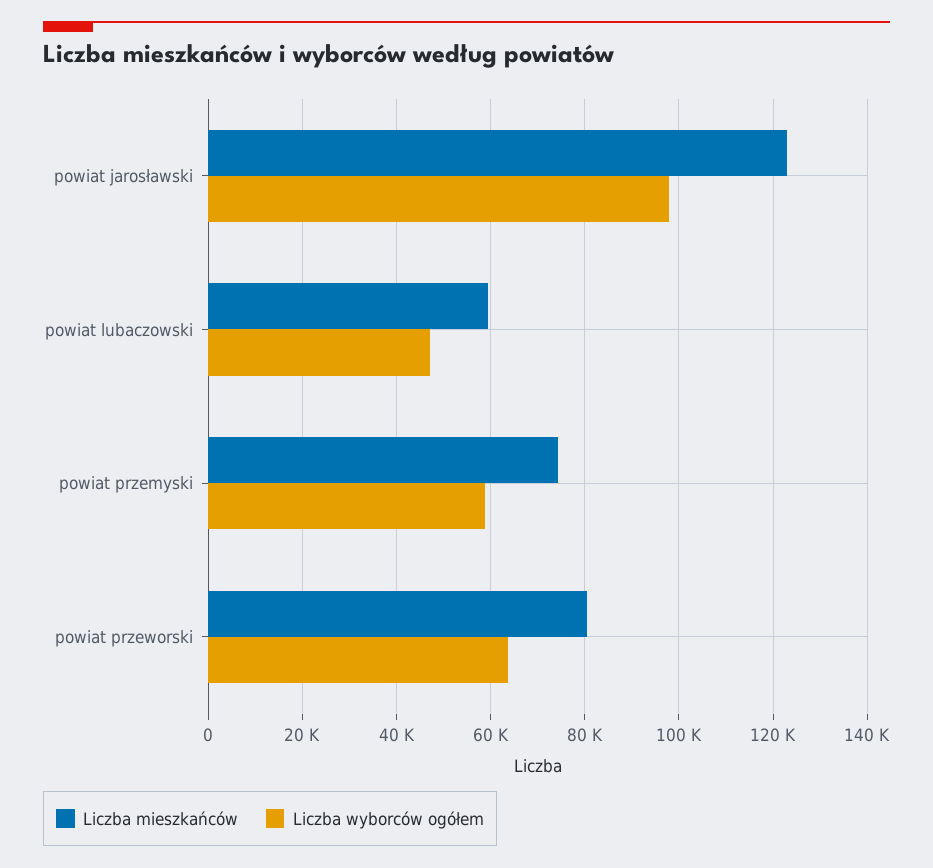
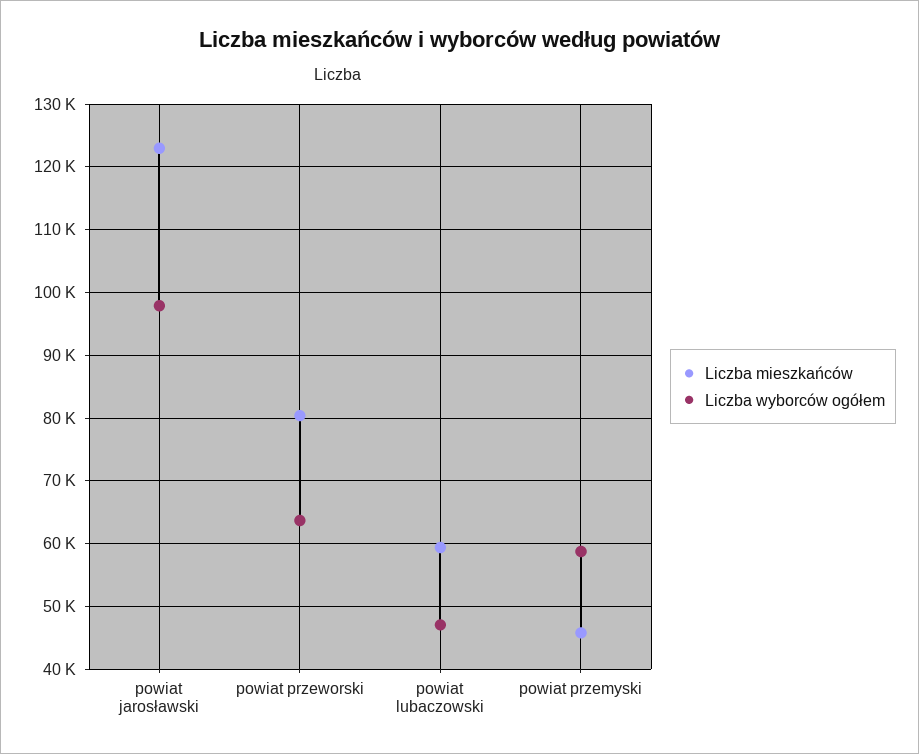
  {
    "Liczba mieszkańców": {
      "powiat jarosławski": 123000,
      "powiat lubaczowski": 59000,
-     "powiat przemyski": 74000,
+     "powiat przemyski": 46000,
      "powiat przeworski": 80000
    },
    "Liczba wyborców ogółem": {
      "powiat jarosławski": 98000,
      "powiat lubaczowski": 47000,
      "powiat przemyski": 59000,
      "powiat przeworski": 64000
    }
  }

